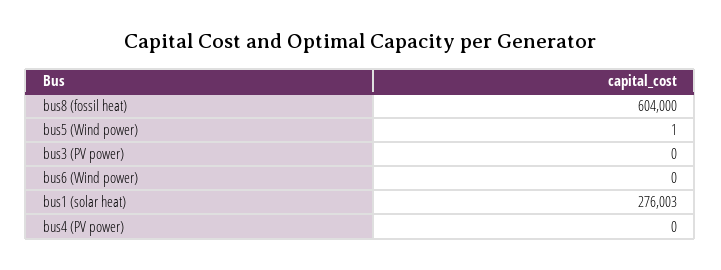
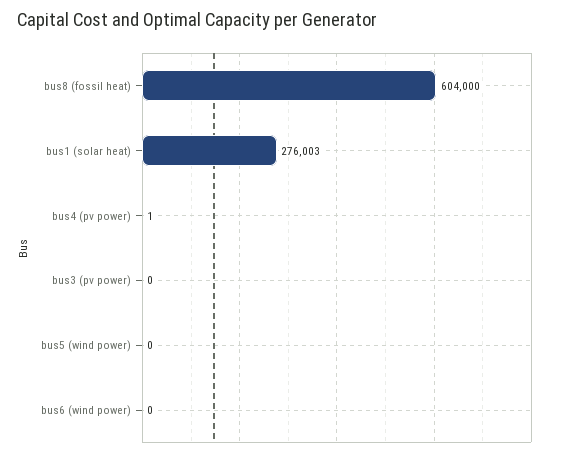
  {
    "bus8 (fossil heat)": 604000,
-   "bus5 (Wind power)": 1,
+   "bus5 (Wind power)": 0,
    "bus3 (PV power)": 0,
    "bus6 (Wind power)": 0,
    "bus1 (solar heat)": 276003,
-   "bus4 (PV power)": 0
+   "bus4 (PV power)": 1
  }

